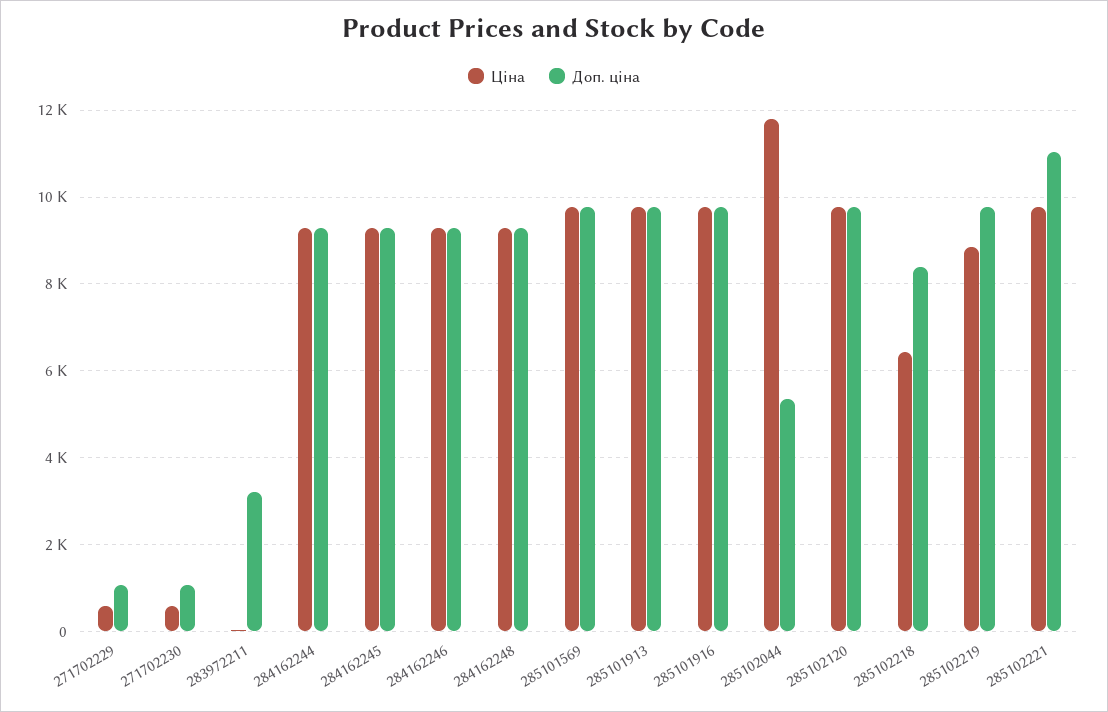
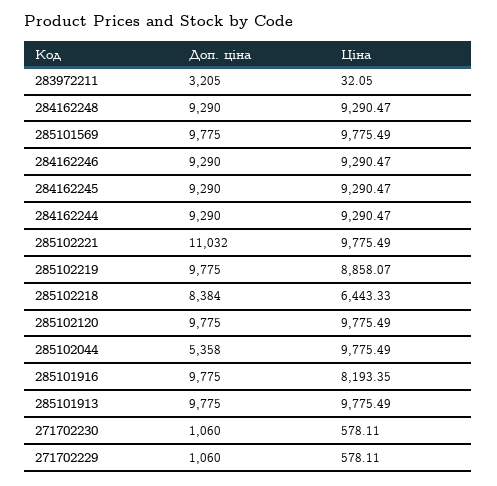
  {
    "Ціна": {
      "271702229": 578.11,
      "271702230": 578.11,
      "283972211": 32.05,
      "284162244": 9290.47,
      "284162245": 9290.47,
      "284162246": 9290.47,
      "284162248": 9290.47,
      "285101569": 9775.49,
      "285101913": 9775.49,
-     "285101916": 9800,
+     "285101916": 8193.35,
-     "285102044": 11800,
+     "285102044": 9775.49,
      "285102120": 9775.49,
      "285102218": 6443.33,
      "285102219": 8858.07,
      "285102221": 9775.49
    },
    "Доп. ціна": {
      "271702229": 1060,
      "271702230": 1060,
      "283972211": 3205,
      "284162244": 9290,
      "284162245": 9290,
      "284162246": 9290,
      "284162248": 9290,
      "285101569": 9775,
      "285101913": 9775,
      "285101916": 9775,
      "285102044": 5358,
      "285102120": 9775,
      "285102218": 8384,
      "285102219": 9775,
      "285102221": 11032
    }
  }

